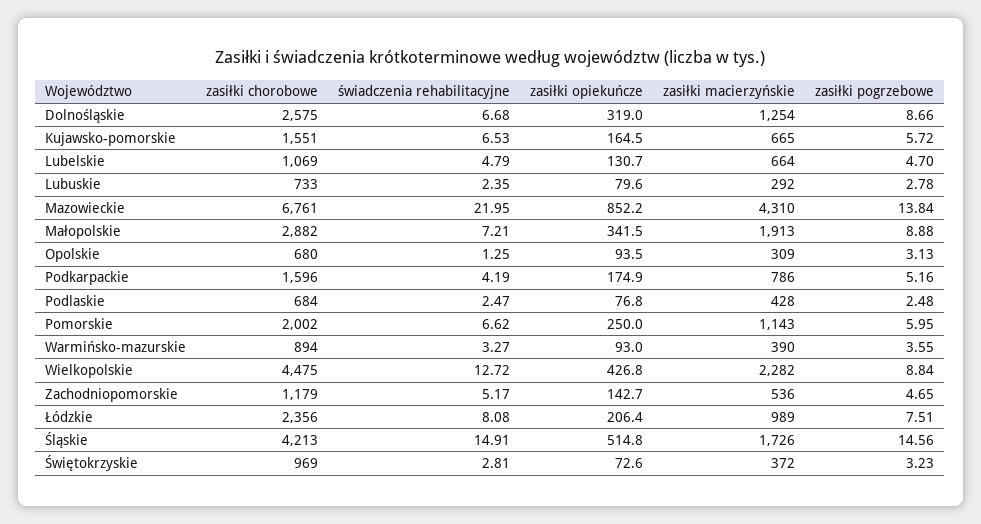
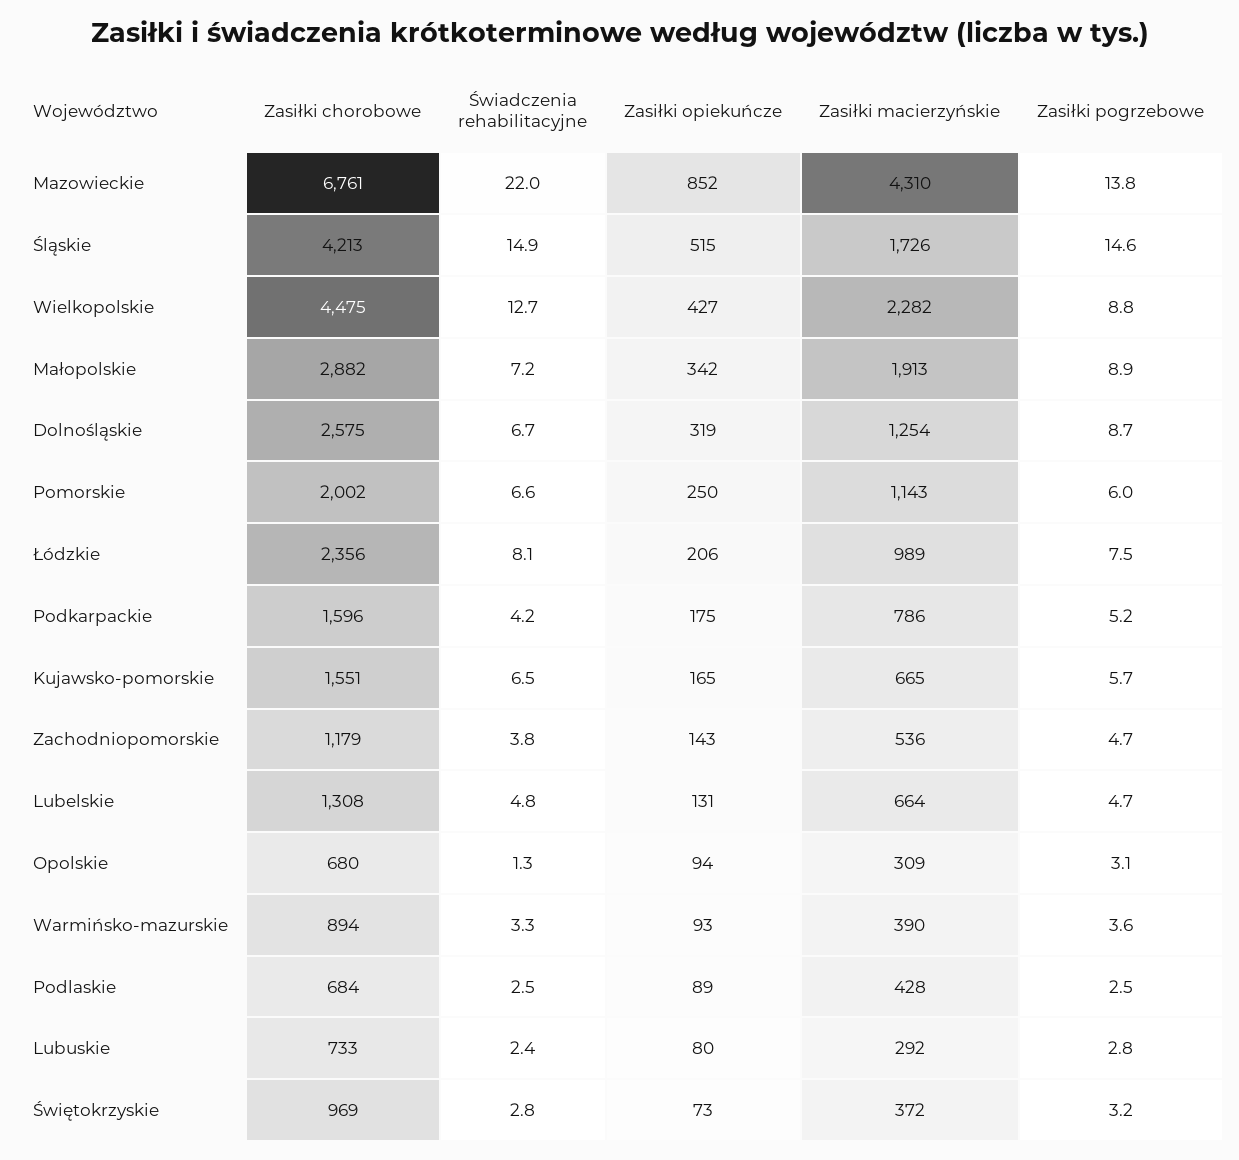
  {
    "zasiłki chorobowe": {
      "Dolnośląskie": 2575,
      "Kujawsko-pomorskie": 1551,
-     "Lubelskie": 1069,
+     "Lubelskie": 1308,
      "Lubuskie": 733,
      "Mazowieckie": 6761,
      "Małopolskie": 2882,
      "Opolskie": 680,
      "Podkarpackie": 1596,
      "Podlaskie": 684,
      "Pomorskie": 2002,
      "Warmińsko-mazurskie": 894,
      "Wielkopolskie": 4475,
      "Zachodniopomorskie": 1179,
      "Łódzkie": 2356,
      "Śląskie": 4213,
      "Świętokrzyskie": 969
    },
    "świadczenia rehabilitacyjne": {
      "Dolnośląskie": 6.68,
      "Kujawsko-pomorskie": 6.53,
      "Lubelskie": 4.79,
      "Lubuskie": 2.35,
      "Mazowieckie": 21.95,
      "Małopolskie": 7.21,
      "Opolskie": 1.25,
      "Podkarpackie": 4.19,
      "Podlaskie": 2.47,
      "Pomorskie": 6.62,
      "Warmińsko-mazurskie": 3.27,
      "Wielkopolskie": 12.72,
-     "Zachodniopomorskie": 5.17,
+     "Zachodniopomorskie": 3.8,
      "Łódzkie": 8.08,
      "Śląskie": 14.91,
      "Świętokrzyskie": 2.81
    },
    "zasiłki opiekuńcze": {
      "Dolnośląskie": 319,
      "Kujawsko-pomorskie": 164.5,
      "Lubelskie": 130.7,
      "Lubuskie": 79.6,
      "Mazowieckie": 852.2,
      "Małopolskie": 341.5,
      "Opolskie": 93.5,
      "Podkarpackie": 174.9,
-     "Podlaskie": 76.8,
+     "Podlaskie": 89,
      "Pomorskie": 250,
      "Warmińsko-mazurskie": 93,
      "Wielkopolskie": 426.8,
      "Zachodniopomorskie": 142.7,
      "Łódzkie": 206.4,
      "Śląskie": 514.8,
      "Świętokrzyskie": 72.6
    },
    "zasiłki macierzyńskie": {
      "Dolnośląskie": 1254,
      "Kujawsko-pomorskie": 665,
      "Lubelskie": 664,
      "Lubuskie": 292,
      "Mazowieckie": 4310,
      "Małopolskie": 1913,
      "Opolskie": 309,
      "Podkarpackie": 786,
      "Podlaskie": 428,
      "Pomorskie": 1143,
      "Warmińsko-mazurskie": 390,
      "Wielkopolskie": 2282,
      "Zachodniopomorskie": 536,
      "Łódzkie": 989,
      "Śląskie": 1726,
      "Świętokrzyskie": 372
    },
    "zasiłki pogrzebowe": {
      "Dolnośląskie": 8.66,
      "Kujawsko-pomorskie": 5.72,
      "Lubelskie": 4.7,
      "Lubuskie": 2.78,
      "Mazowieckie": 13.84,
      "Małopolskie": 8.88,
      "Opolskie": 3.13,
      "Podkarpackie": 5.16,
      "Podlaskie": 2.48,
      "Pomorskie": 5.95,
      "Warmińsko-mazurskie": 3.55,
      "Wielkopolskie": 8.84,
      "Zachodniopomorskie": 4.65,
      "Łódzkie": 7.51,
      "Śląskie": 14.56,
      "Świętokrzyskie": 3.23
    }
  }

